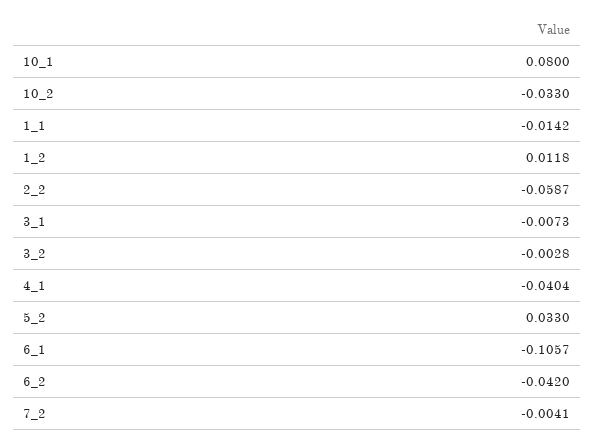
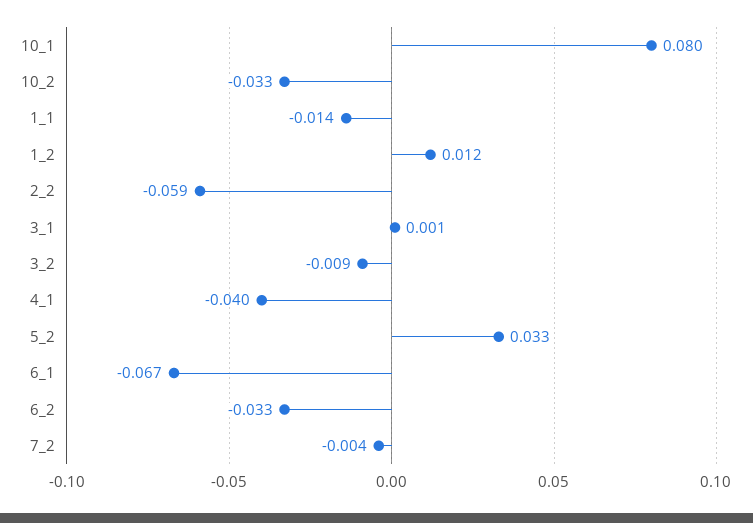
  {
    "10_1": 0.08,
    "10_2": -0.033,
    "1_1": -0.0142,
    "1_2": 0.0118,
    "2_2": -0.0587,
-   "3_1": -0.0073,
+   "3_1": 0.001,
-   "3_2": -0.0028,
+   "3_2": -0.009,
    "4_1": -0.0404,
    "5_2": 0.033,
-   "6_1": -0.1057,
+   "6_1": -0.067,
-   "6_2": -0.042,
+   "6_2": -0.033,
    "7_2": -0.0041
  }

